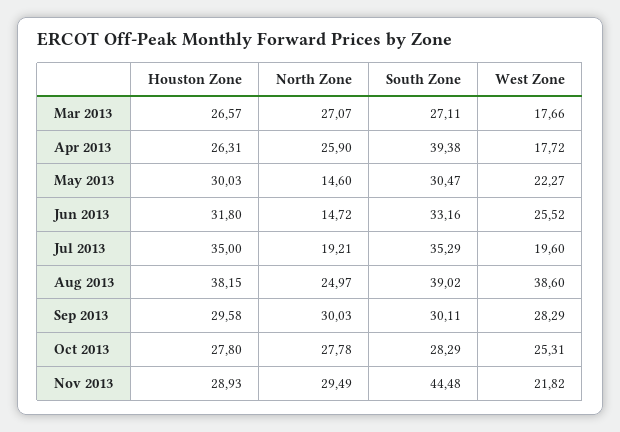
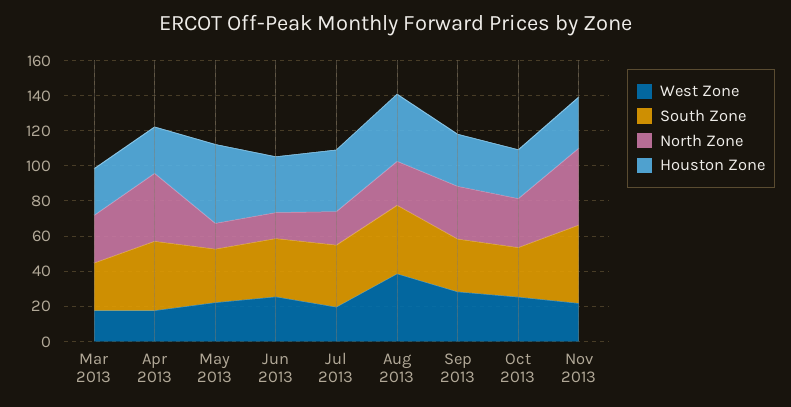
  {
    "Houston Zone": {
      "Mar 2013": 26.57,
      "Apr 2013": 26.31,
-     "May 2013": 30.03,
+     "May 2013": 45,
      "Jun 2013": 31.8,
      "Jul 2013": 35,
      "Aug 2013": 38.15,
      "Sep 2013": 29.58,
      "Oct 2013": 27.8,
      "Nov 2013": 28.93
    },
    "North Zone": {
      "Mar 2013": 27.07,
-     "Apr 2013": 25.9,
+     "Apr 2013": 40,
      "May 2013": 14.6,
      "Jun 2013": 14.72,
      "Jul 2013": 19.21,
      "Aug 2013": 24.97,
      "Sep 2013": 30.03,
      "Oct 2013": 27.78,
-     "Nov 2013": 29.49
+     "Nov 2013": 45
    },
    "South Zone": {
      "Mar 2013": 27.11,
      "Apr 2013": 39.38,
      "May 2013": 30.47,
      "Jun 2013": 33.16,
      "Jul 2013": 35.29,
      "Aug 2013": 39.02,
      "Sep 2013": 30.11,
      "Oct 2013": 28.29,
      "Nov 2013": 44.48
    },
    "West Zone": {
      "Mar 2013": 17.66,
      "Apr 2013": 17.72,
      "May 2013": 22.27,
      "Jun 2013": 25.52,
      "Jul 2013": 19.6,
      "Aug 2013": 38.6,
      "Sep 2013": 28.29,
      "Oct 2013": 25.31,
      "Nov 2013": 21.82
    }
  }

